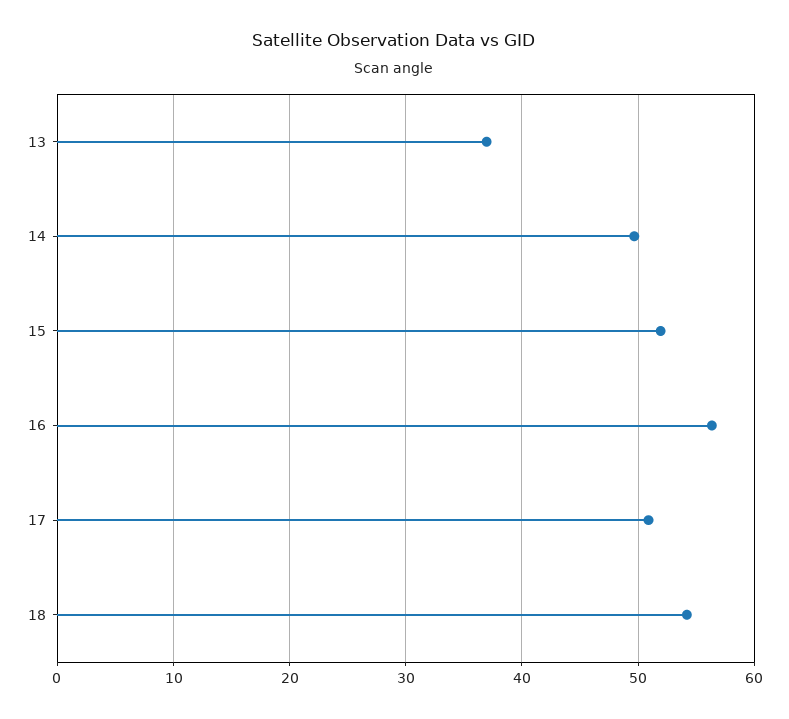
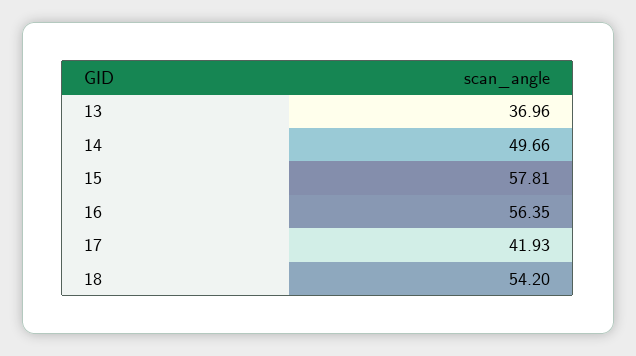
  {
    "13": 36.96,
    "14": 49.66,
-   "15": 52,
+   "15": 57.81,
    "16": 56.35,
-   "17": 51,
+   "17": 41.93,
    "18": 54.2
  }

